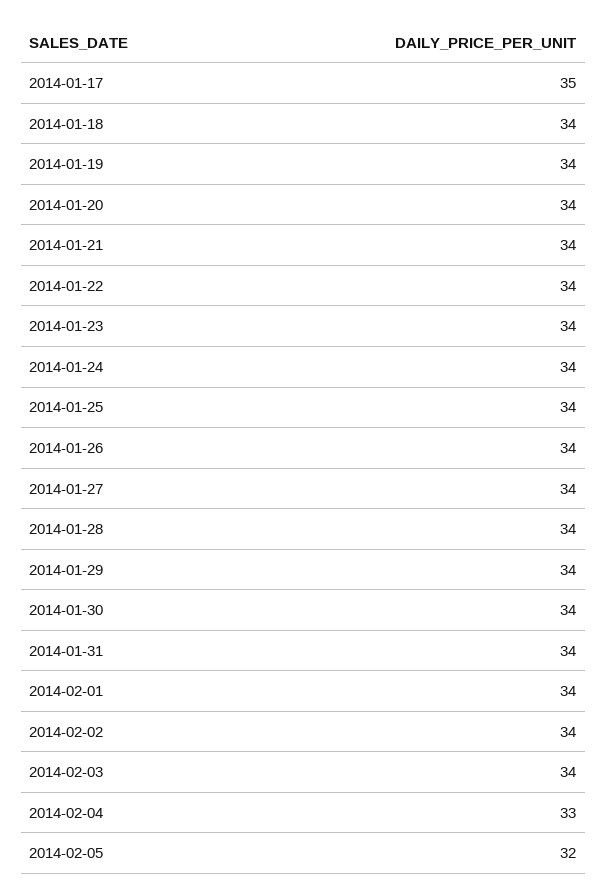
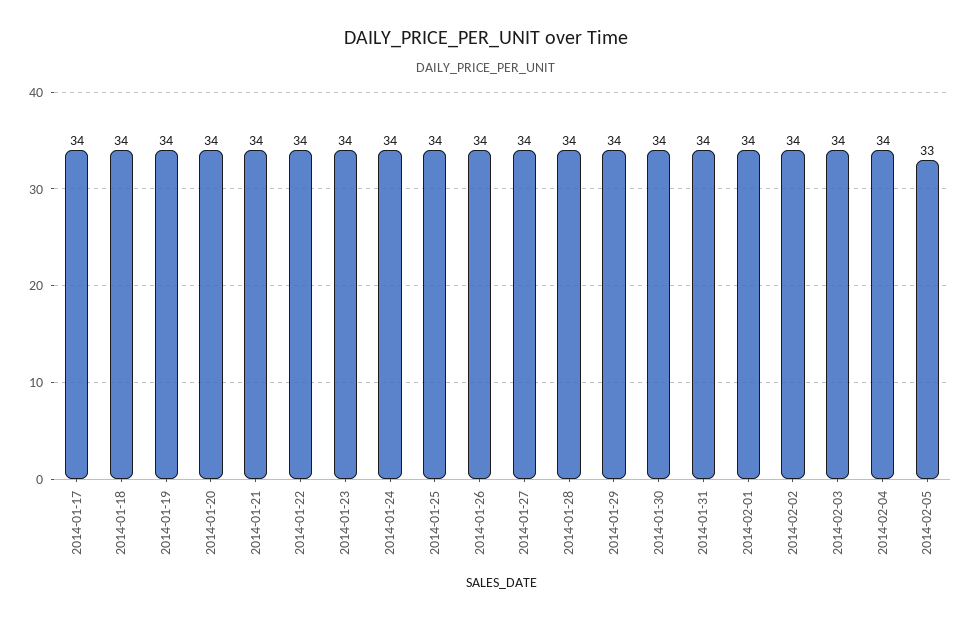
  {
-   "2014-01-17": 35,
+   "2014-01-17": 34,
    "2014-01-18": 34,
    "2014-01-19": 34,
    "2014-01-20": 34,
    "2014-01-21": 34,
    "2014-01-22": 34,
    "2014-01-23": 34,
    "2014-01-24": 34,
    "2014-01-25": 34,
    "2014-01-26": 34,
    "2014-01-27": 34,
    "2014-01-28": 34,
    "2014-01-29": 34,
    "2014-01-30": 34,
    "2014-01-31": 34,
    "2014-02-01": 34,
    "2014-02-02": 34,
    "2014-02-03": 34,
-   "2014-02-04": 33,
+   "2014-02-04": 34,
-   "2014-02-05": 32
+   "2014-02-05": 33
  }

